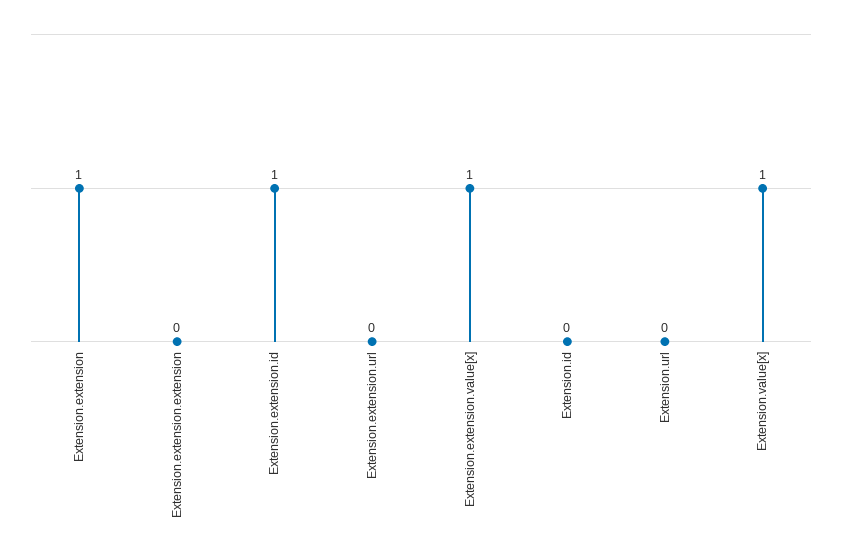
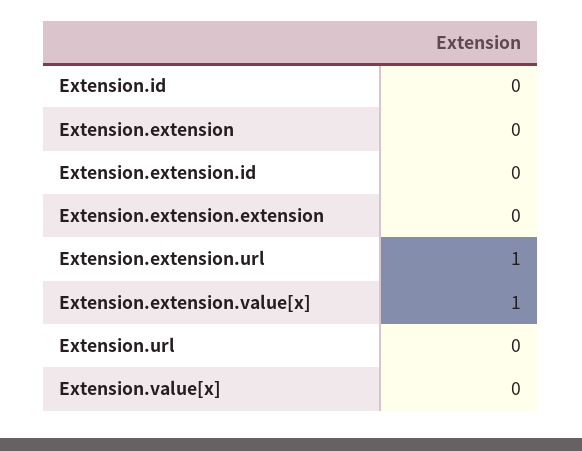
  {
-   "Extension.extension": 1,
+   "Extension.extension": 0,
    "Extension.extension.extension": 0,
-   "Extension.extension.id": 1,
+   "Extension.extension.id": 0,
-   "Extension.extension.url": 0,
+   "Extension.extension.url": 1,
    "Extension.extension.value[x]": 1,
    "Extension.id": 0,
    "Extension.url": 0,
-   "Extension.value[x]": 1
+   "Extension.value[x]": 0
  }

